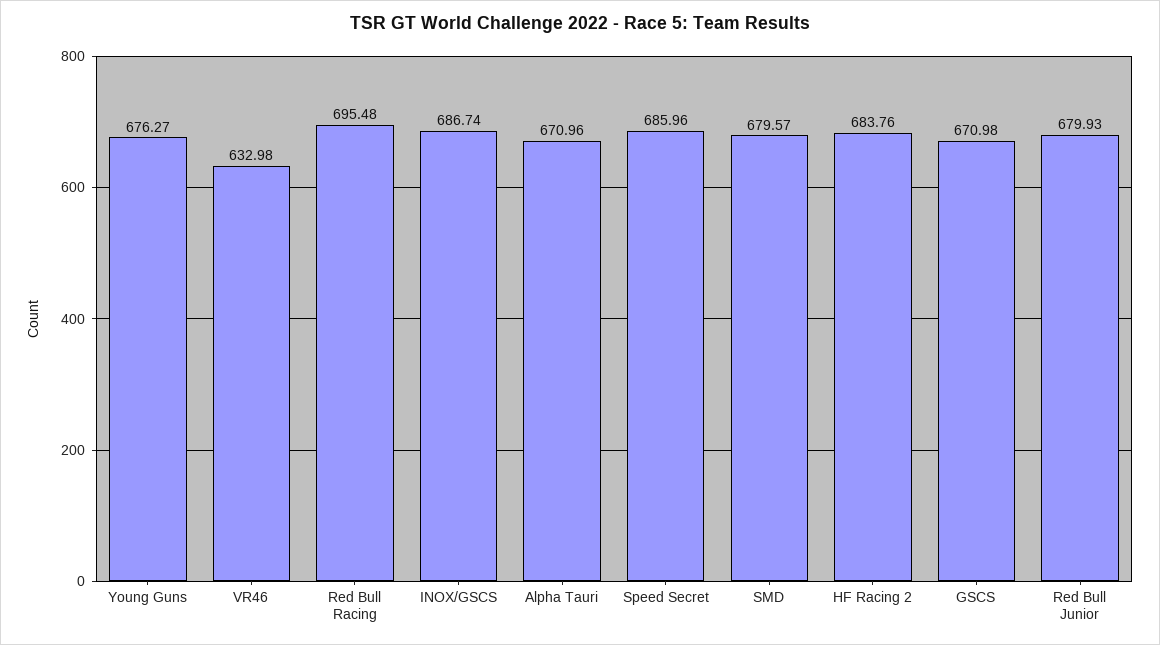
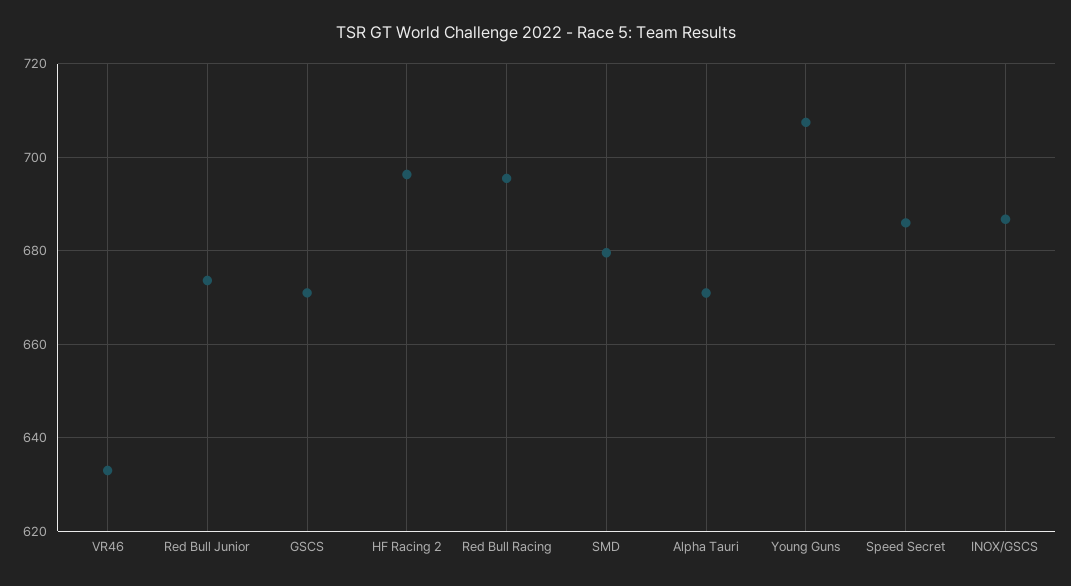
  {
-   "Young Guns": 676.27,
+   "Young Guns": 708,
    "VR46": 632.98,
    "Red Bull Racing": 695.48,
    "INOX/GSCS": 686.74,
    "Alpha Tauri": 670.96,
    "Speed Secret": 685.96,
    "SMD": 679.57,
-   "HF Racing 2": 683.76,
+   "HF Racing 2": 696,
    "GSCS": 670.98,
-   "Red Bull Junior": 679.93
+   "Red Bull Junior": 674
  }

